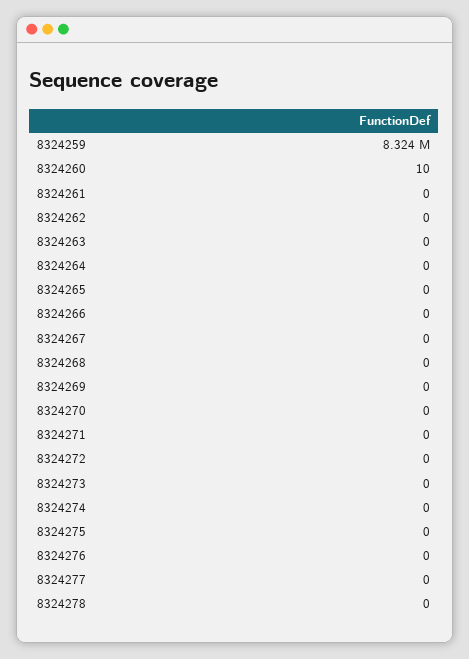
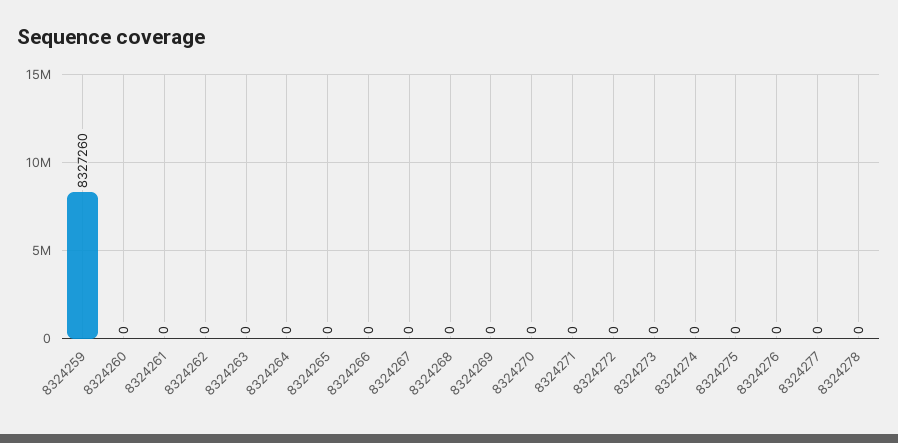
  {
-   "8324259": 8324000,
+   "8324259": 8327260,
-   "8324260": 10,
+   "8324260": 0,
    "8324261": 0,
    "8324262": 0,
    "8324263": 0,
    "8324264": 0,
    "8324265": 0,
    "8324266": 0,
    "8324267": 0,
    "8324268": 0,
    "8324269": 0,
    "8324270": 0,
    "8324271": 0,
    "8324272": 0,
    "8324273": 0,
    "8324274": 0,
    "8324275": 0,
    "8324276": 0,
    "8324277": 0,
    "8324278": 0
  }

